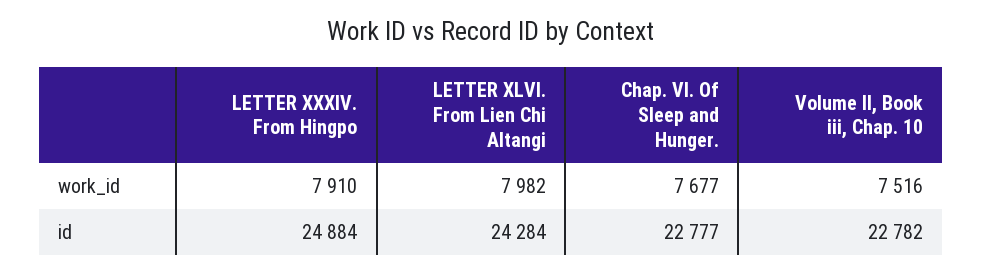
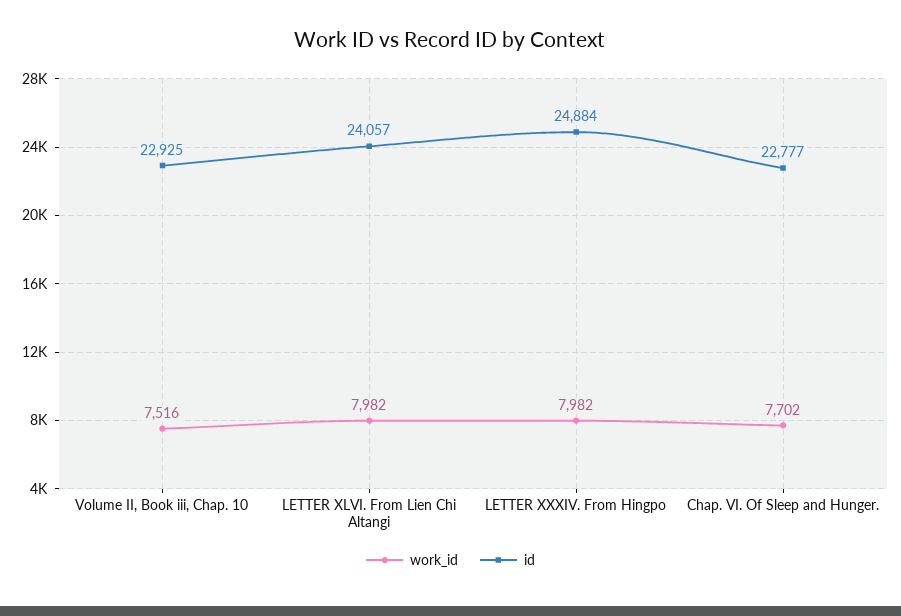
  {
    "work_id": {
-     "LETTER XXXIV. From Hingpo": 7910,
+     "LETTER XXXIV. From Hingpo": 7982,
      "LETTER XLVI. From Lien Chi Altangi": 7982,
-     "Chap. VI. Of Sleep and Hunger.": 7677,
+     "Chap. VI. Of Sleep and Hunger.": 7702,
      "Volume II, Book iii, Chap. 10": 7516
    },
    "id": {
      "LETTER XXXIV. From Hingpo": 24884,
-     "LETTER XLVI. From Lien Chi Altangi": 24284,
+     "LETTER XLVI. From Lien Chi Altangi": 24057,
      "Chap. VI. Of Sleep and Hunger.": 22777,
-     "Volume II, Book iii, Chap. 10": 22782
+     "Volume II, Book iii, Chap. 10": 22925
    }
  }

